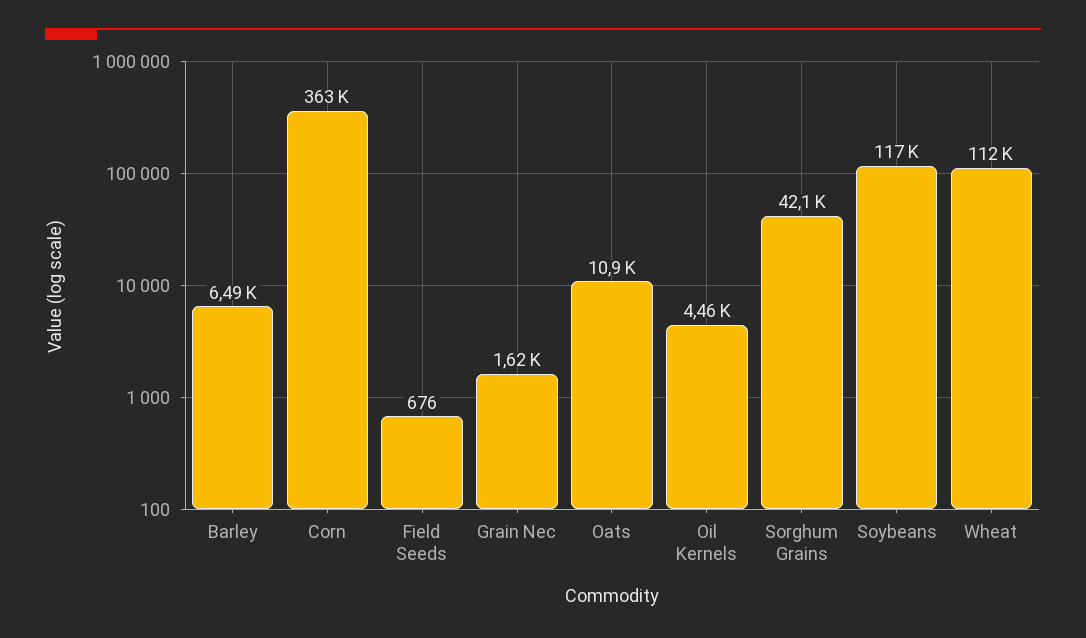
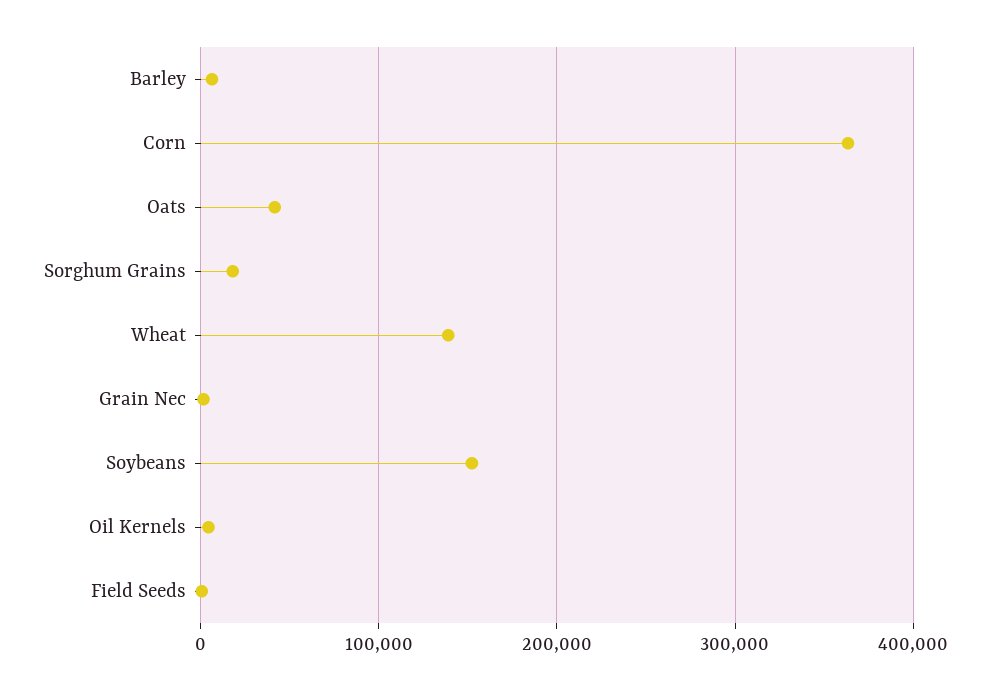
  {
    "Barley": 6490,
    "Corn": 363000,
    "Field Seeds": 676,
    "Grain Nec": 1620,
-   "Oats": 10900,
+   "Oats": 40000,
    "Oil Kernels": 4460,
-   "Sorghum Grains": 42100,
+   "Sorghum Grains": 20000,
-   "Soybeans": 117000,
+   "Soybeans": 150000,
-   "Wheat": 112000
+   "Wheat": 140000
  }

